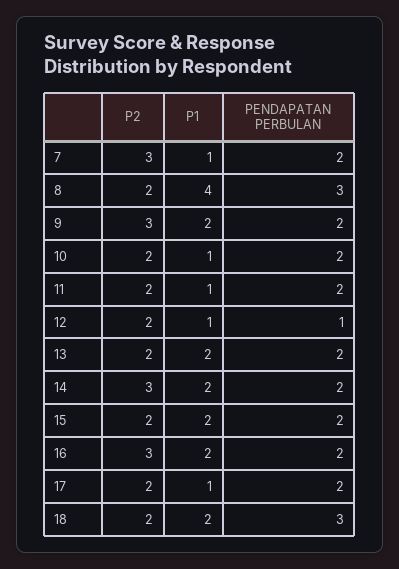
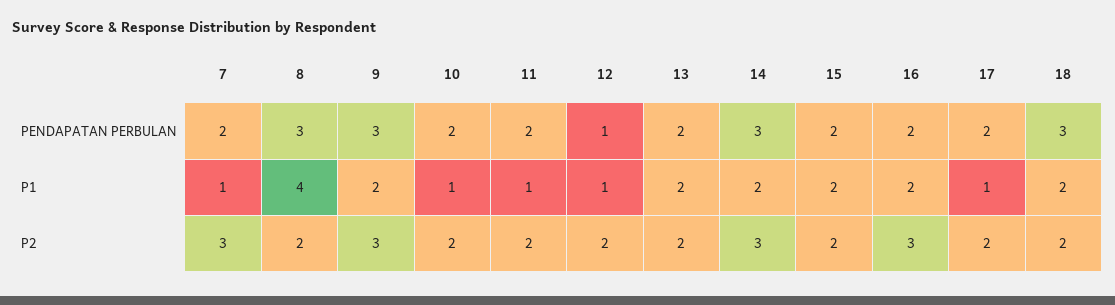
  {
    "P2": {
      "7": 3,
      "8": 2,
      "9": 3,
      "10": 2,
      "11": 2,
      "12": 2,
      "13": 2,
      "14": 3,
      "15": 2,
      "16": 3,
      "17": 2,
      "18": 2
    },
    "P1": {
      "7": 1,
      "8": 4,
      "9": 2,
      "10": 1,
      "11": 1,
      "12": 1,
      "13": 2,
      "14": 2,
      "15": 2,
      "16": 2,
      "17": 1,
      "18": 2
    },
    "PENDAPATAN PERBULAN": {
      "7": 2,
      "8": 3,
-     "9": 2,
+     "9": 3,
      "10": 2,
      "11": 2,
      "12": 1,
      "13": 2,
-     "14": 2,
+     "14": 3,
      "15": 2,
      "16": 2,
      "17": 2,
      "18": 3
    }
  }

